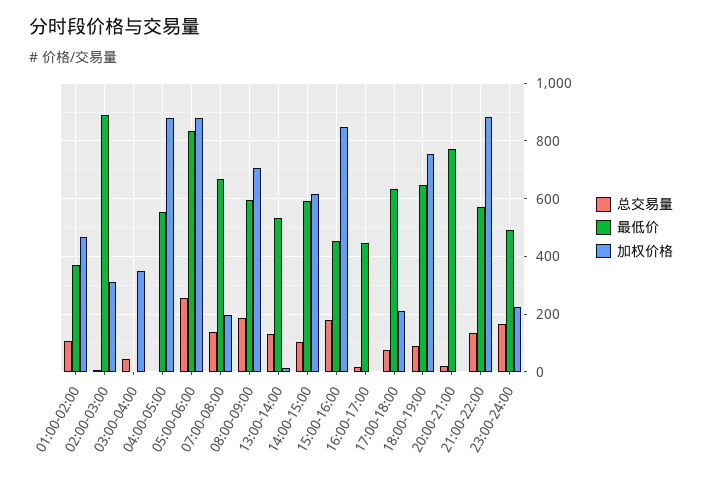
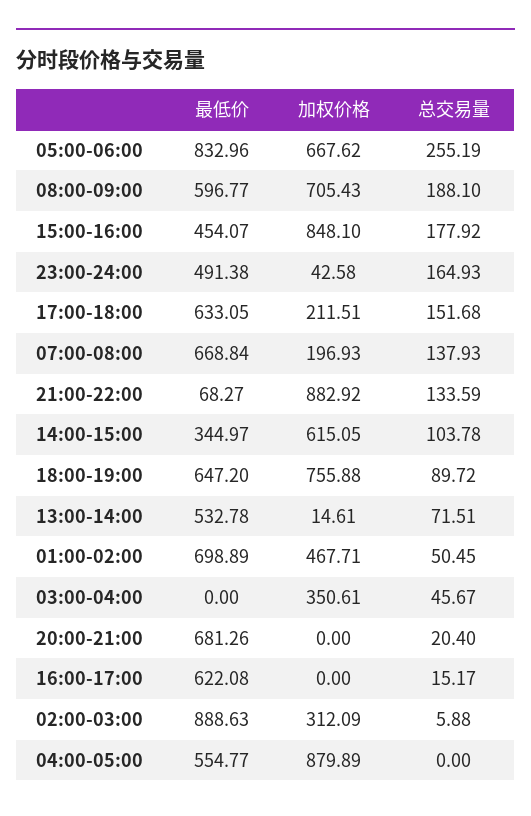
  {
    "总交易量": {
-     "01:00-02:00": 100,
+     "01:00-02:00": 50.45,
      "02:00-03:00": 5.88,
      "03:00-04:00": 45.67,
      "04:00-05:00": 0,
      "05:00-06:00": 255.19,
      "07:00-08:00": 137.93,
      "08:00-09:00": 188.1,
-     "13:00-14:00": 125,
+     "13:00-14:00": 71.51,
      "14:00-15:00": 103.78,
      "15:00-16:00": 177.92,
      "16:00-17:00": 15.17,
-     "17:00-18:00": 75,
+     "17:00-18:00": 151.68,
      "18:00-19:00": 89.72,
      "20:00-21:00": 20.4,
      "21:00-22:00": 133.59,
      "23:00-24:00": 164.93
    },
    "最低价": {
-     "01:00-02:00": 375,
+     "01:00-02:00": 698.89,
      "02:00-03:00": 888.63,
      "03:00-04:00": 0,
      "04:00-05:00": 554.77,
      "05:00-06:00": 832.96,
      "07:00-08:00": 668.84,
      "08:00-09:00": 596.77,
      "13:00-14:00": 532.78,
-     "14:00-15:00": 600,
+     "14:00-15:00": 344.97,
      "15:00-16:00": 454.07,
-     "16:00-17:00": 450,
+     "16:00-17:00": 622.08,
      "17:00-18:00": 633.05,
      "18:00-19:00": 647.2,
-     "20:00-21:00": 775,
+     "20:00-21:00": 681.26,
-     "21:00-22:00": 575,
+     "21:00-22:00": 68.27,
      "23:00-24:00": 491.38
    },
    "加权价格": {
      "01:00-02:00": 467.71,
      "02:00-03:00": 312.09,
      "03:00-04:00": 350.61,
      "04:00-05:00": 879.89,
-     "05:00-06:00": 875,
+     "05:00-06:00": 667.62,
      "07:00-08:00": 196.93,
      "08:00-09:00": 705.43,
      "13:00-14:00": 14.61,
      "14:00-15:00": 615.05,
      "15:00-16:00": 848.1,
      "16:00-17:00": 0,
      "17:00-18:00": 211.51,
      "18:00-19:00": 755.88,
      "20:00-21:00": 0,
      "21:00-22:00": 882.92,
-     "23:00-24:00": 225
+     "23:00-24:00": 42.58
    }
  }

